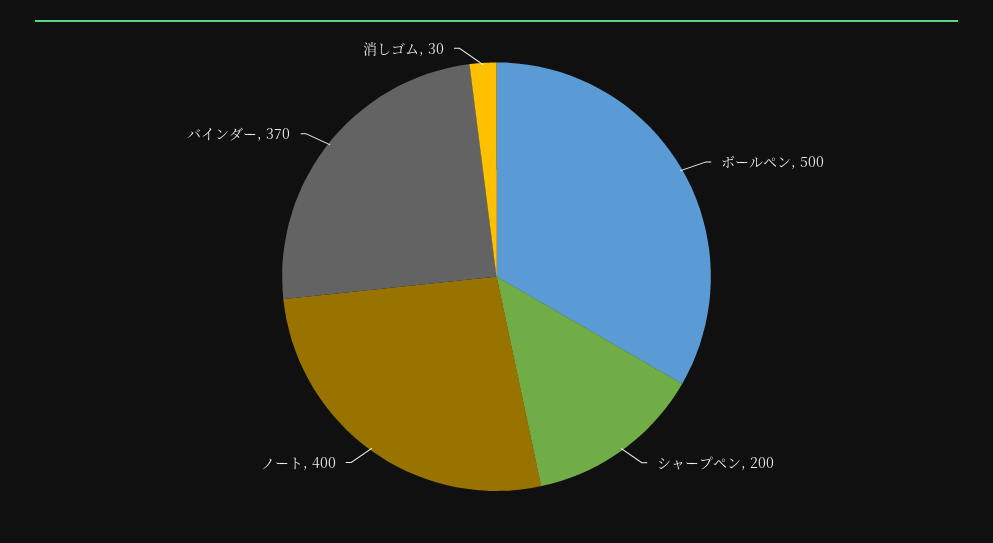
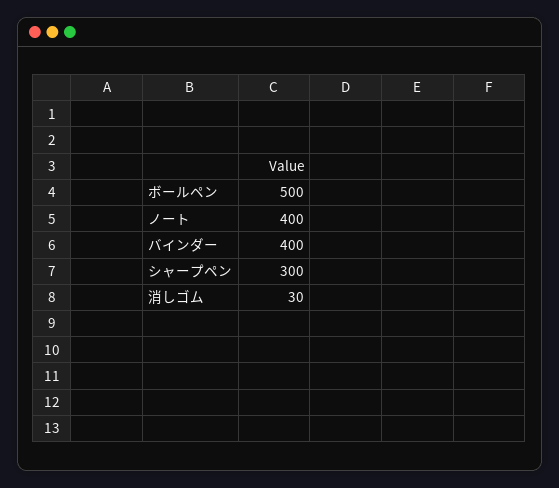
  {
    "ボールペン": 500,
-   "シャープペン": 200,
+   "シャープペン": 300,
    "ノート": 400,
-   "バインダー": 370,
+   "バインダー": 400,
    "消しゴム": 30
  }

